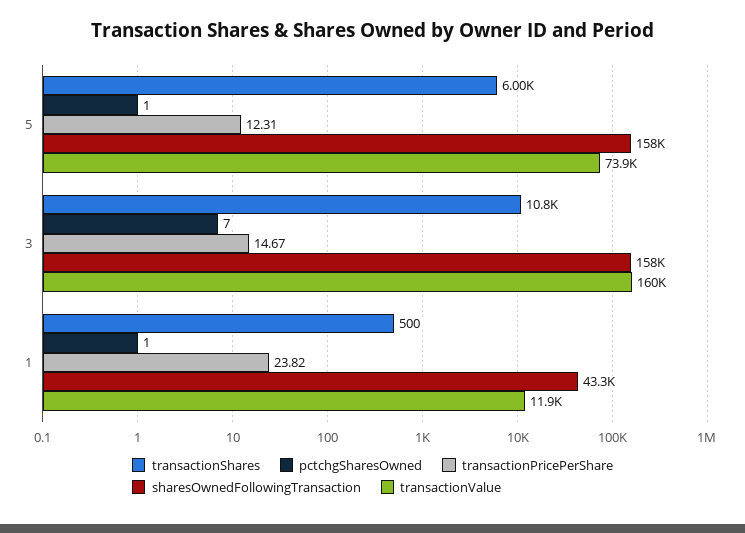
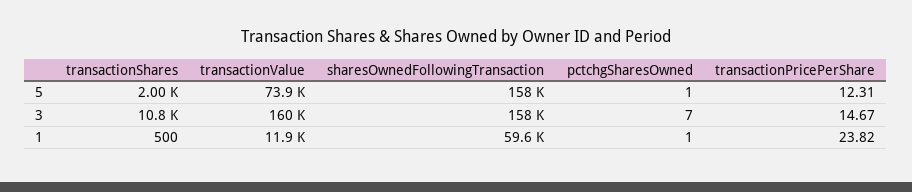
  {
    "transactionShares": {
-     "5": 6000,
+     "5": 2000,
      "3": 10800,
      "1": 500
    },
    "pctchgSharesOwned": {
      "5": 1,
      "3": 7,
      "1": 1
    },
    "transactionPricePerShare": {
      "5": 12.31,
      "3": 14.67,
      "1": 23.82
    },
    "sharesOwnedFollowingTransaction": {
      "5": 158000,
      "3": 158000,
-     "1": 43300
+     "1": 59600
    },
    "transactionValue": {
      "5": 73900,
      "3": 160000,
      "1": 11900
    }
  }

